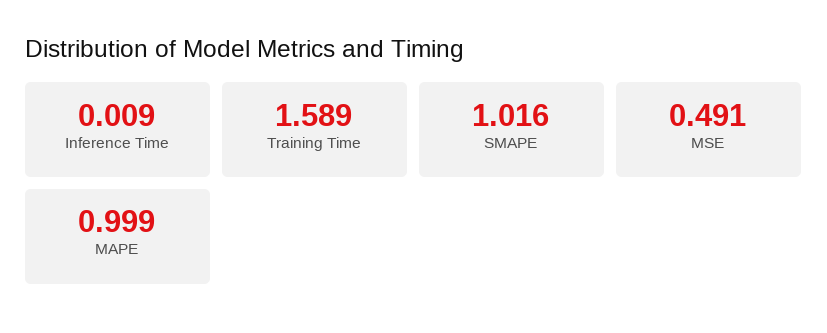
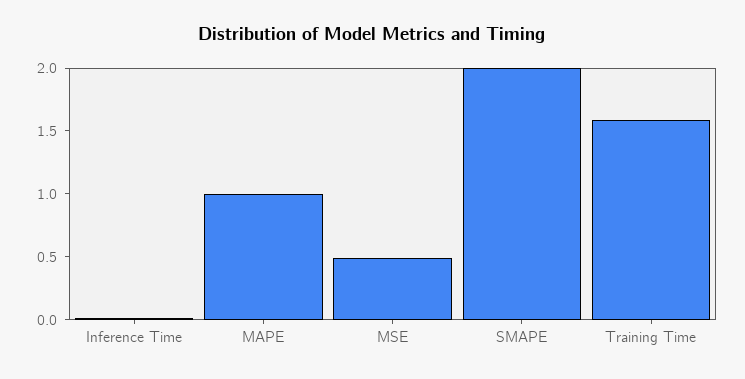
  {
    "Inference Time": 0.009,
    "Training Time": 1.589,
-   "SMAPE": 1.016,
+   "SMAPE": 2,
    "MSE": 0.491,
    "MAPE": 0.999
  }

